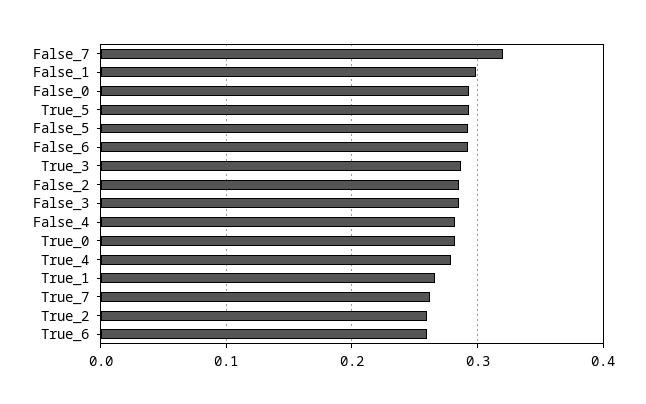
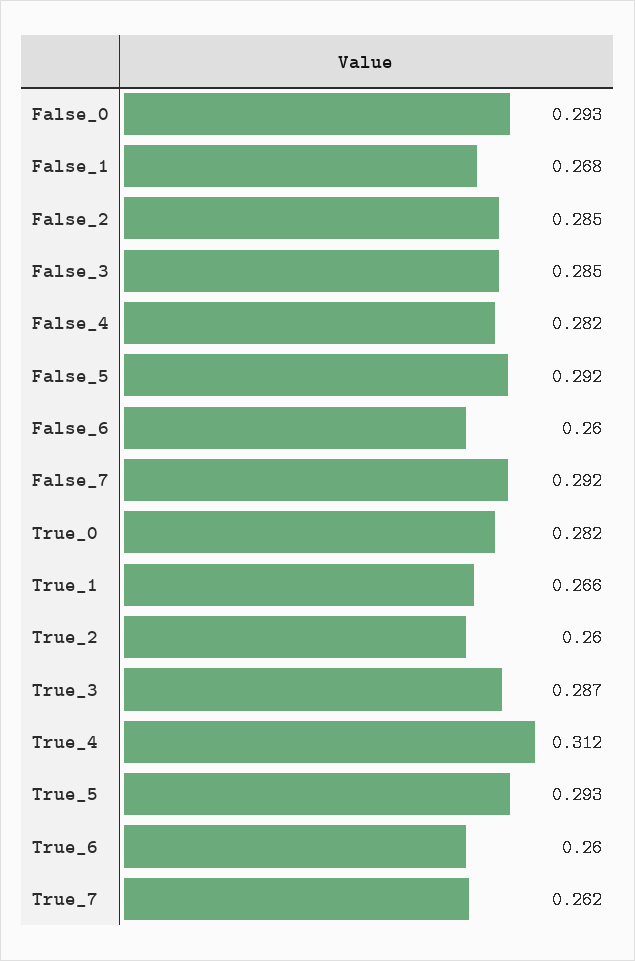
  {
-   "False_7": 0.32,
+   "False_7": 0.292,
-   "False_1": 0.3,
+   "False_1": 0.268,
    "False_0": 0.293,
    "True_5": 0.293,
    "False_5": 0.292,
-   "False_6": 0.29,
+   "False_6": 0.26,
    "True_3": 0.287,
    "False_2": 0.285,
    "False_3": 0.285,
    "False_4": 0.282,
    "True_0": 0.282,
-   "True_4": 0.28,
+   "True_4": 0.312,
    "True_1": 0.266,
    "True_7": 0.262,
    "True_2": 0.26,
    "True_6": 0.26
  }

